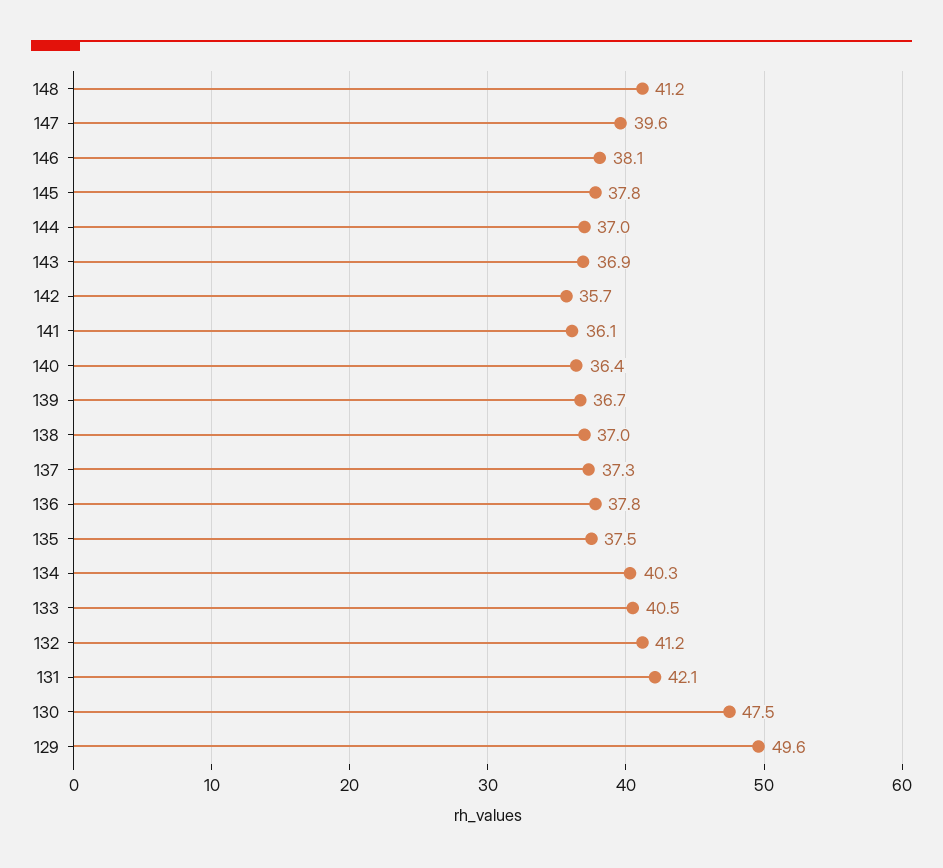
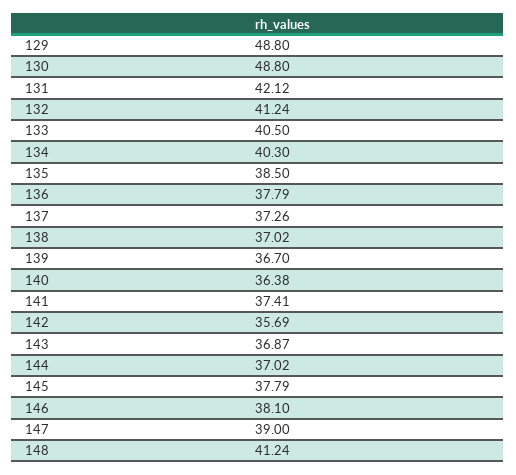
  {
    "148": 41.24,
-   "147": 39.6,
+   "147": 39,
    "146": 38.1,
    "145": 37.79,
    "144": 37.02,
    "143": 36.87,
    "142": 35.69,
-   "141": 36.1,
+   "141": 37.41,
    "140": 36.38,
    "139": 36.7,
    "138": 37.02,
    "137": 37.26,
    "136": 37.79,
-   "135": 37.5,
+   "135": 38.5,
    "134": 40.3,
    "133": 40.5,
    "132": 41.24,
    "131": 42.12,
-   "130": 47.5,
+   "130": 48.8,
-   "129": 49.6
+   "129": 48.8
  }

